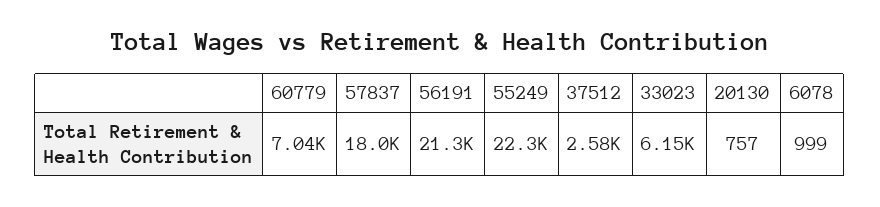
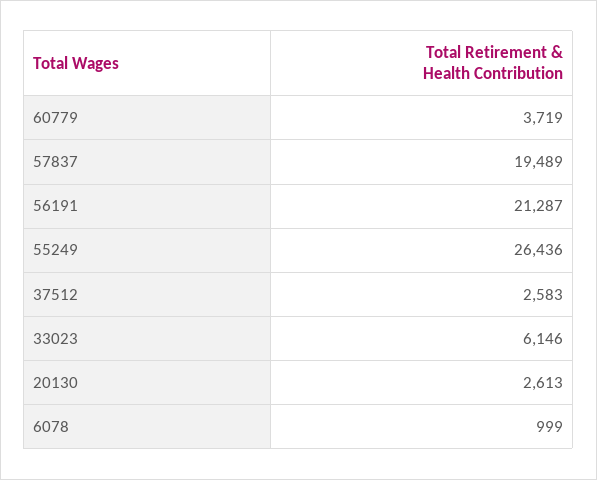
  {
-   "60779": 7040,
+   "60779": 3719,
-   "57837": 18000,
+   "57837": 19489,
    "56191": 21287,
-   "55249": 22300,
+   "55249": 26436,
    "37512": 2583,
    "33023": 6146,
-   "20130": 757,
+   "20130": 2613,
    "6078": 999
  }

